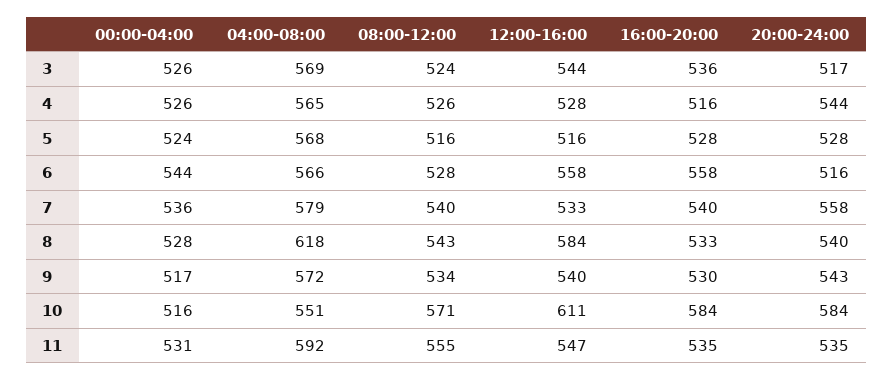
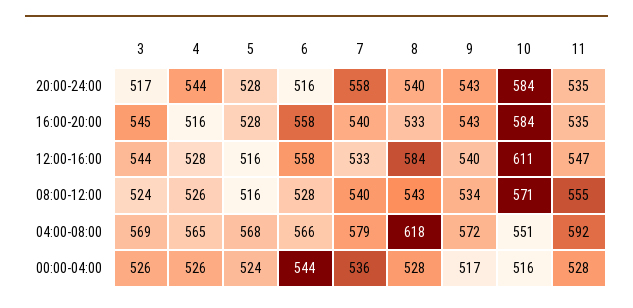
  {
    "00:00-04:00": {
      "3": 526,
      "4": 526,
      "5": 524,
      "6": 544,
      "7": 536,
      "8": 528,
      "9": 517,
      "10": 516,
-     "11": 531
+     "11": 528
    },
    "04:00-08:00": {
      "3": 569,
      "4": 565,
      "5": 568,
      "6": 566,
      "7": 579,
      "8": 618,
      "9": 572,
      "10": 551,
      "11": 592
    },
    "08:00-12:00": {
      "3": 524,
      "4": 526,
      "5": 516,
      "6": 528,
      "7": 540,
      "8": 543,
      "9": 534,
      "10": 571,
      "11": 555
    },
    "12:00-16:00": {
      "3": 544,
      "4": 528,
      "5": 516,
      "6": 558,
      "7": 533,
      "8": 584,
      "9": 540,
      "10": 611,
      "11": 547
    },
    "16:00-20:00": {
-     "3": 536,
+     "3": 545,
      "4": 516,
      "5": 528,
      "6": 558,
      "7": 540,
      "8": 533,
-     "9": 530,
+     "9": 543,
      "10": 584,
      "11": 535
    },
    "20:00-24:00": {
      "3": 517,
      "4": 544,
      "5": 528,
      "6": 516,
      "7": 558,
      "8": 540,
      "9": 543,
      "10": 584,
      "11": 535
    }
  }

